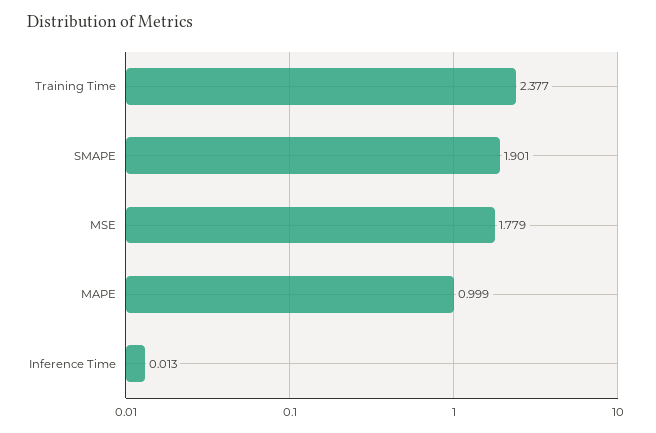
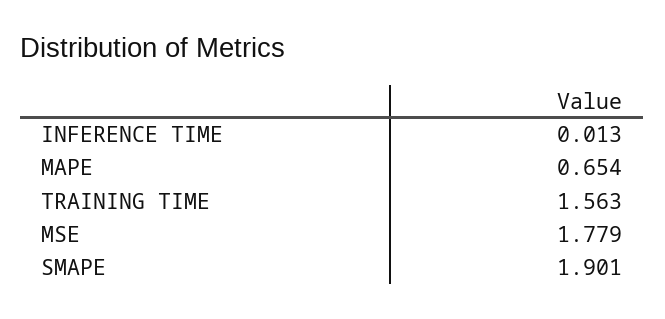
  {
-   "Training Time": 2.377,
+   "Training Time": 1.563,
    "SMAPE": 1.901,
    "MSE": 1.779,
-   "MAPE": 0.999,
+   "MAPE": 0.654,
    "Inference Time": 0.013
  }

